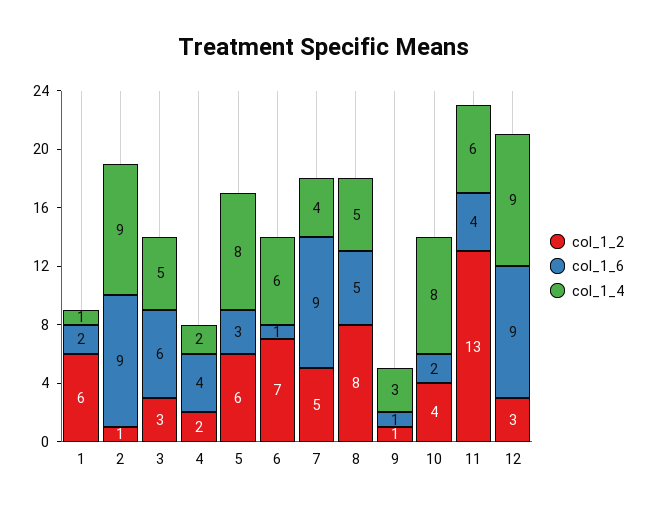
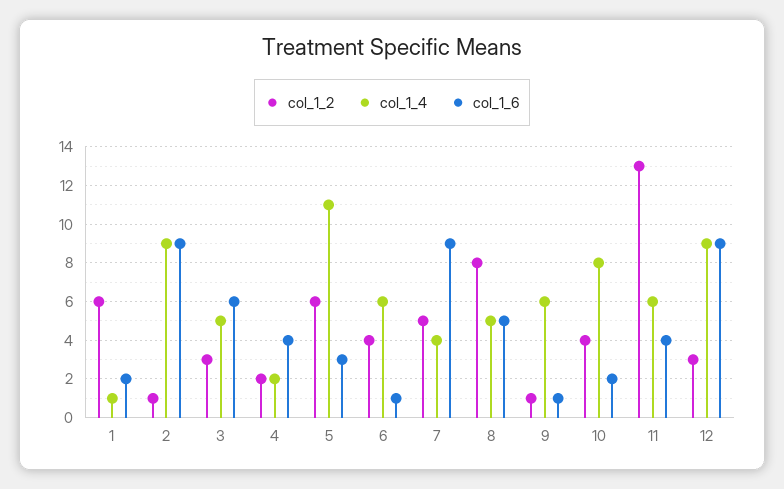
  {
    "col_1_2": {
      "1": 6,
      "2": 1,
      "3": 3,
      "4": 2,
      "5": 6,
-     "6": 7,
+     "6": 4,
      "7": 5,
      "8": 8,
      "9": 1,
      "10": 4,
      "11": 13,
      "12": 3
    },
    "col_1_6": {
      "1": 2,
      "2": 9,
      "3": 6,
      "4": 4,
      "5": 3,
      "6": 1,
      "7": 9,
      "8": 5,
      "9": 1,
      "10": 2,
      "11": 4,
      "12": 9
    },
    "col_1_4": {
      "1": 1,
      "2": 9,
      "3": 5,
      "4": 2,
-     "5": 8,
+     "5": 11,
      "6": 6,
      "7": 4,
      "8": 5,
-     "9": 3,
+     "9": 6,
      "10": 8,
      "11": 6,
      "12": 9
    }
  }

